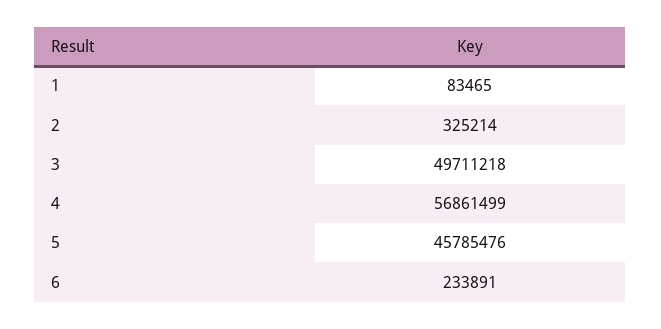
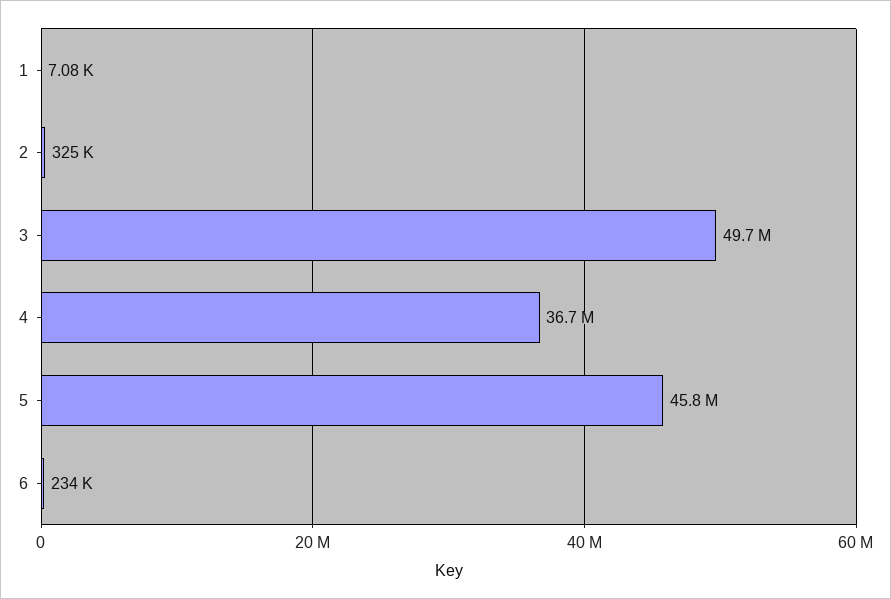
  {
-   "1": 83465,
+   "1": 7080,
    "2": 325214,
    "3": 49711218,
-   "4": 56861499,
+   "4": 36700000,
    "5": 45785476,
    "6": 233891
  }

